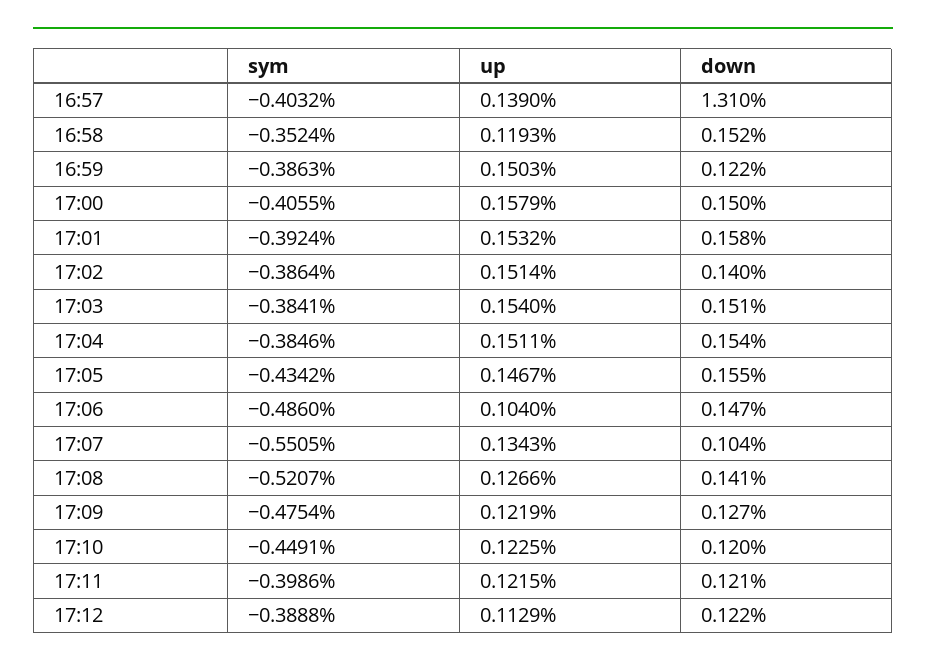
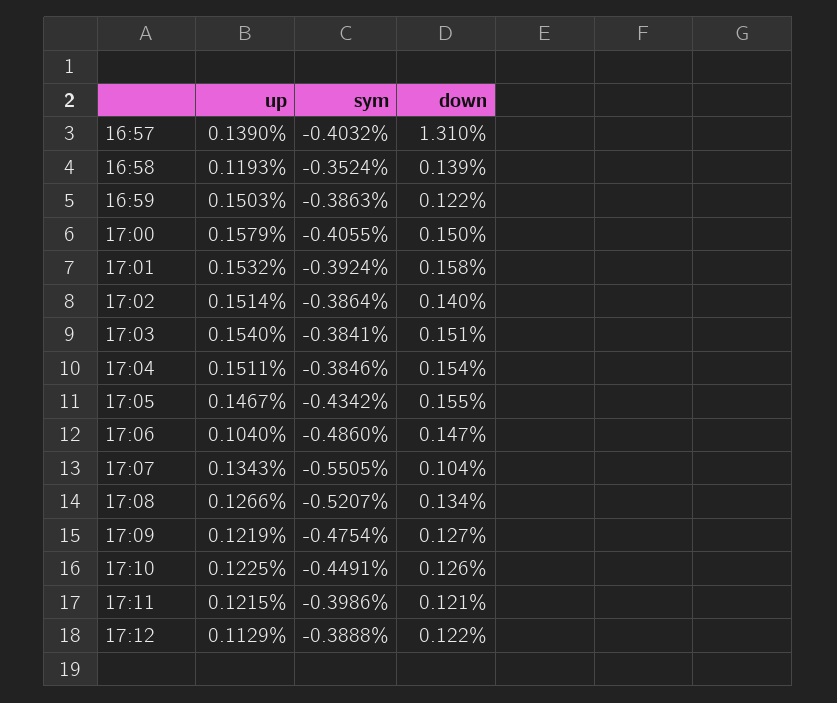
  {
    "sym": {
      "16:57": -0.4032,
      "16:58": -0.3524,
      "16:59": -0.3863,
      "17:00": -0.4055,
      "17:01": -0.3924,
      "17:02": -0.3864,
      "17:03": -0.3841,
      "17:04": -0.3846,
      "17:05": -0.4342,
      "17:06": -0.486,
      "17:07": -0.5505,
      "17:08": -0.5207,
      "17:09": -0.4754,
      "17:10": -0.4491,
      "17:11": -0.3986,
      "17:12": -0.3888
    },
    "up": {
      "16:57": 0.139,
      "16:58": 0.1193,
      "16:59": 0.1503,
      "17:00": 0.1579,
      "17:01": 0.1532,
      "17:02": 0.1514,
      "17:03": 0.154,
      "17:04": 0.1511,
      "17:05": 0.1467,
      "17:06": 0.104,
      "17:07": 0.1343,
      "17:08": 0.1266,
      "17:09": 0.1219,
      "17:10": 0.1225,
      "17:11": 0.1215,
      "17:12": 0.1129
    },
    "down": {
      "16:57": 1.31,
-     "16:58": 0.152,
+     "16:58": 0.139,
      "16:59": 0.122,
      "17:00": 0.15,
      "17:01": 0.158,
      "17:02": 0.14,
      "17:03": 0.151,
      "17:04": 0.154,
      "17:05": 0.155,
      "17:06": 0.147,
      "17:07": 0.104,
-     "17:08": 0.141,
+     "17:08": 0.134,
      "17:09": 0.127,
-     "17:10": 0.12,
+     "17:10": 0.126,
      "17:11": 0.121,
      "17:12": 0.122
    }
  }

